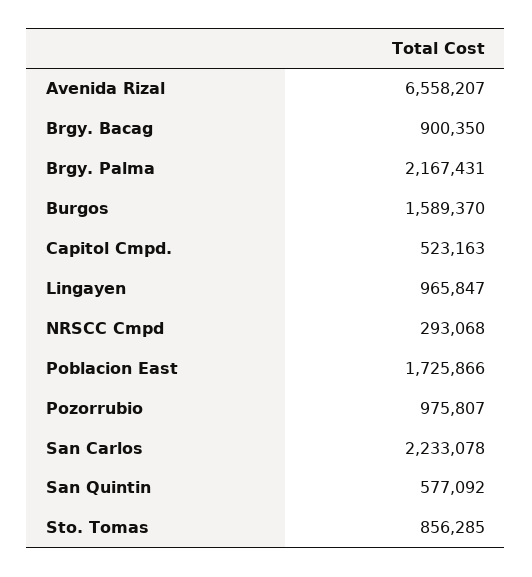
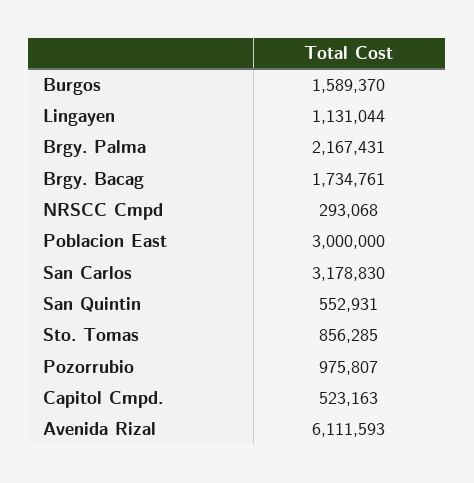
  {
-   "Avenida Rizal": 6558207,
+   "Avenida Rizal": 6111593,
-   "Brgy. Bacag": 900350,
+   "Brgy. Bacag": 1734761,
    "Brgy. Palma": 2167431,
    "Burgos": 1589370,
    "Capitol Cmpd.": 523163,
-   "Lingayen": 965847,
+   "Lingayen": 1131044,
    "NRSCC Cmpd": 293068,
-   "Poblacion East": 1725866,
+   "Poblacion East": 3000000,
    "Pozorrubio": 975807,
-   "San Carlos": 2233078,
+   "San Carlos": 3178830,
-   "San Quintin": 577092,
+   "San Quintin": 552931,
    "Sto. Tomas": 856285
  }

